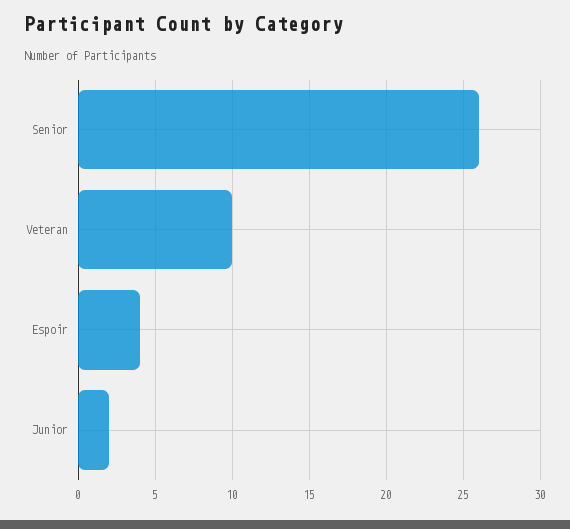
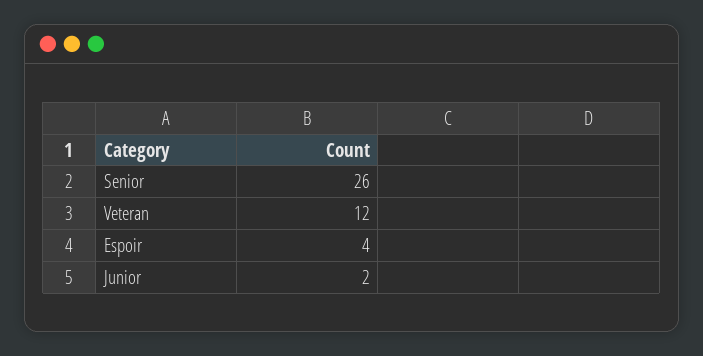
  {
    "Senior": 26,
-   "Veteran": 10,
+   "Veteran": 12,
    "Espoir": 4,
    "Junior": 2
  }

